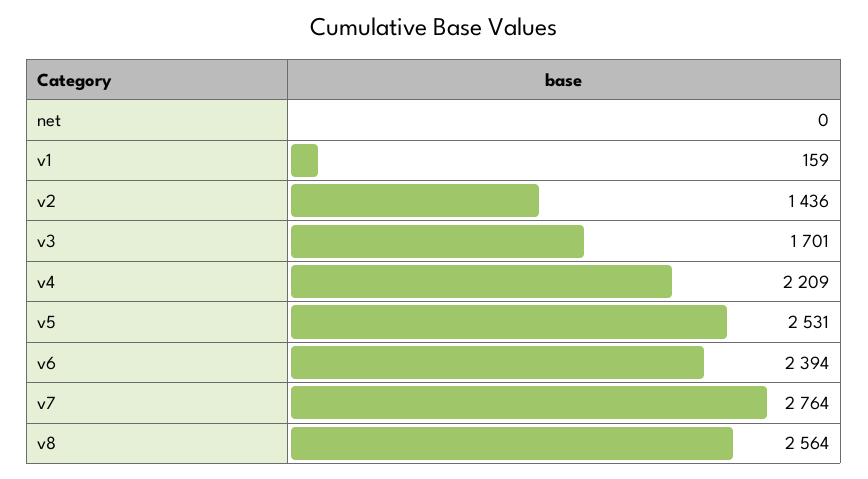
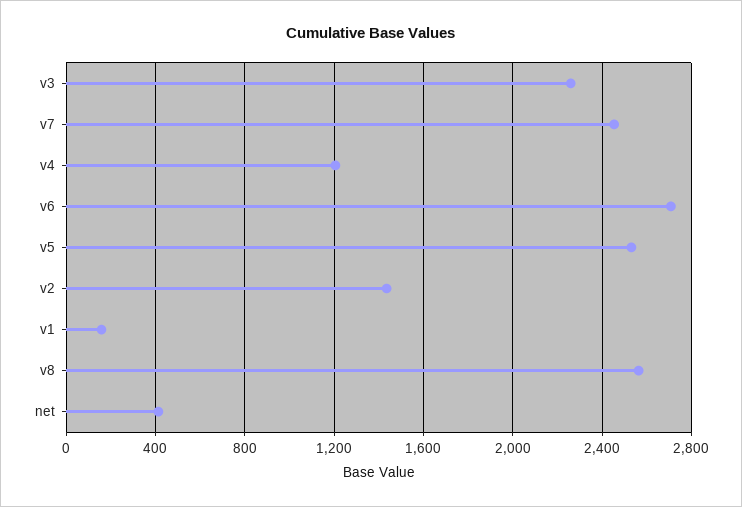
  {
-   "net": 0,
+   "net": 400,
    "v1": 159,
    "v2": 1436,
-   "v3": 1701,
+   "v3": 2250,
-   "v4": 2209,
+   "v4": 1200,
    "v5": 2531,
-   "v6": 2394,
+   "v6": 2700,
-   "v7": 2764,
+   "v7": 2450,
    "v8": 2564
  }

